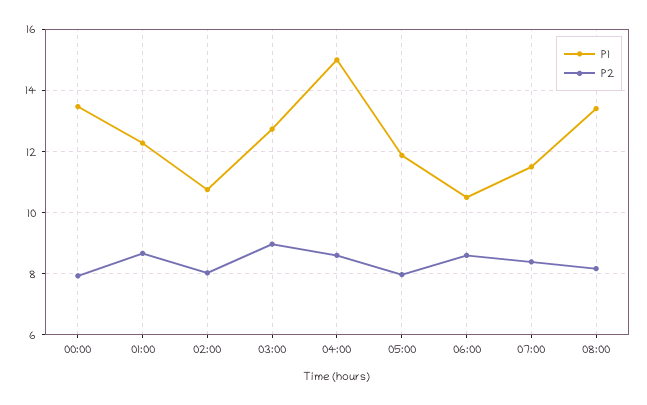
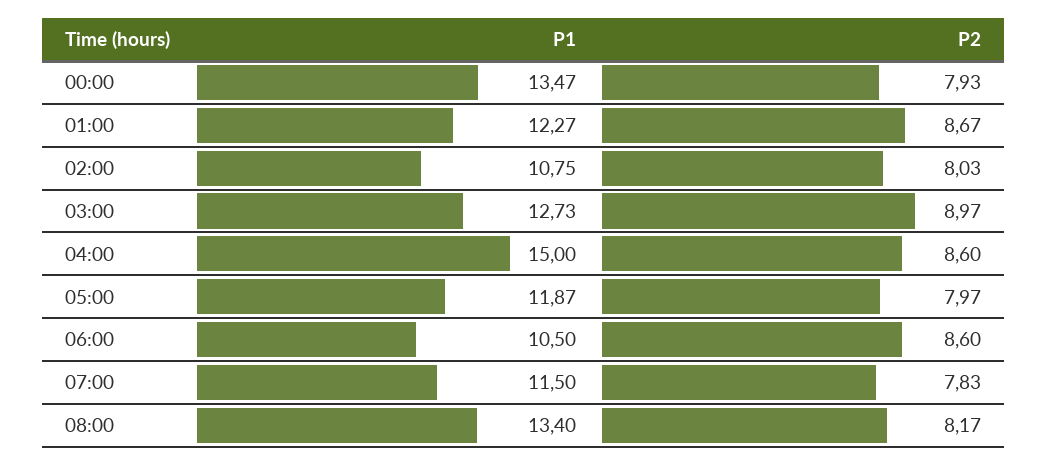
  {
    "P1": {
      "00:00": 13.47,
      "01:00": 12.27,
      "02:00": 10.75,
      "03:00": 12.73,
      "04:00": 15,
      "05:00": 11.87,
      "06:00": 10.5,
      "07:00": 11.5,
      "08:00": 13.4
    },
    "P2": {
      "00:00": 7.93,
      "01:00": 8.67,
      "02:00": 8.03,
      "03:00": 8.97,
      "04:00": 8.6,
      "05:00": 7.97,
      "06:00": 8.6,
-     "07:00": 8.4,
+     "07:00": 7.83,
      "08:00": 8.17
    }
  }

